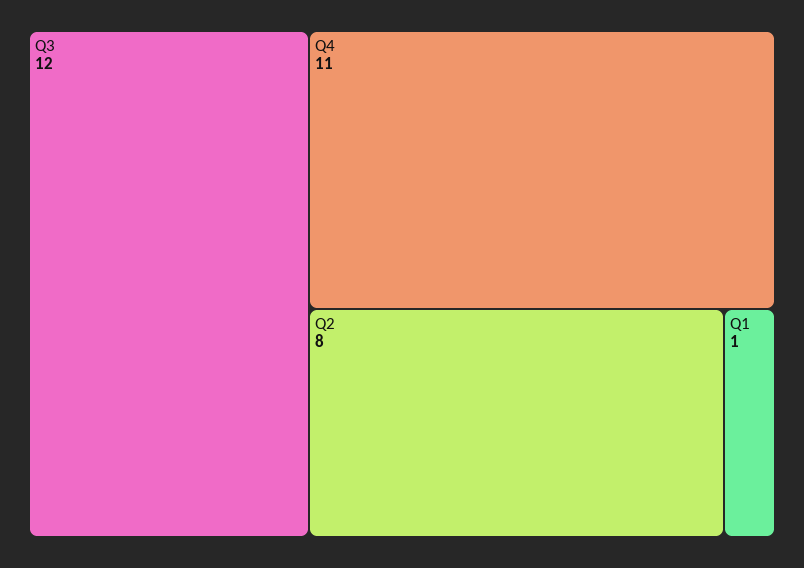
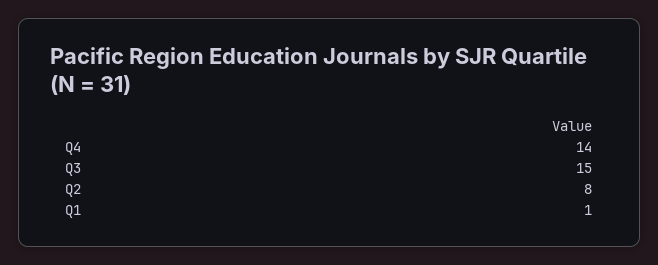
  {
-   "Q3": 12,
+   "Q3": 15,
-   "Q4": 11,
+   "Q4": 14,
    "Q2": 8,
    "Q1": 1
  }

